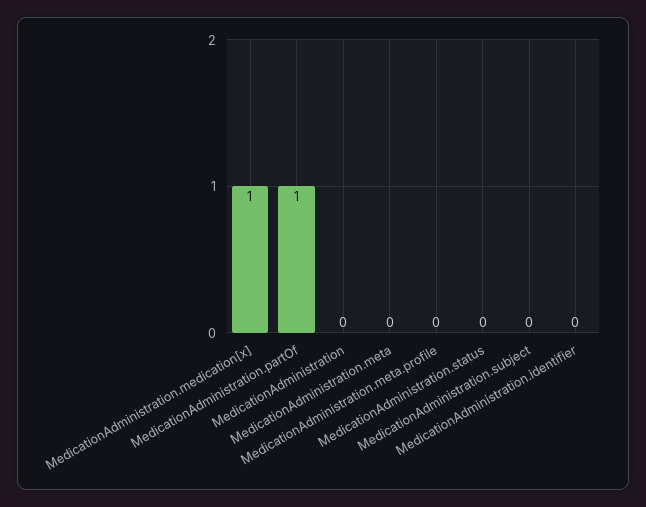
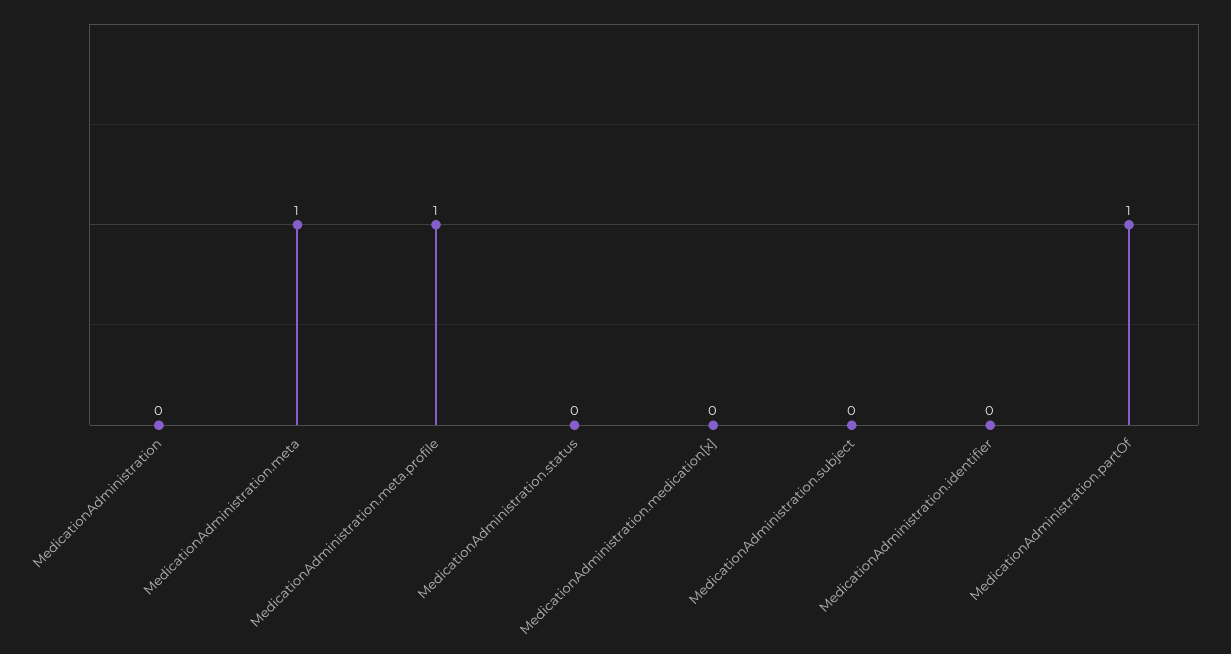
  {
-   "MedicationAdministration.medication[x]": 1,
+   "MedicationAdministration.medication[x]": 0,
    "MedicationAdministration.partOf": 1,
    "MedicationAdministration": 0,
-   "MedicationAdministration.meta": 0,
+   "MedicationAdministration.meta": 1,
-   "MedicationAdministration.meta.profile": 0,
+   "MedicationAdministration.meta.profile": 1,
    "MedicationAdministration.status": 0,
    "MedicationAdministration.subject": 0,
    "MedicationAdministration.identifier": 0
  }

